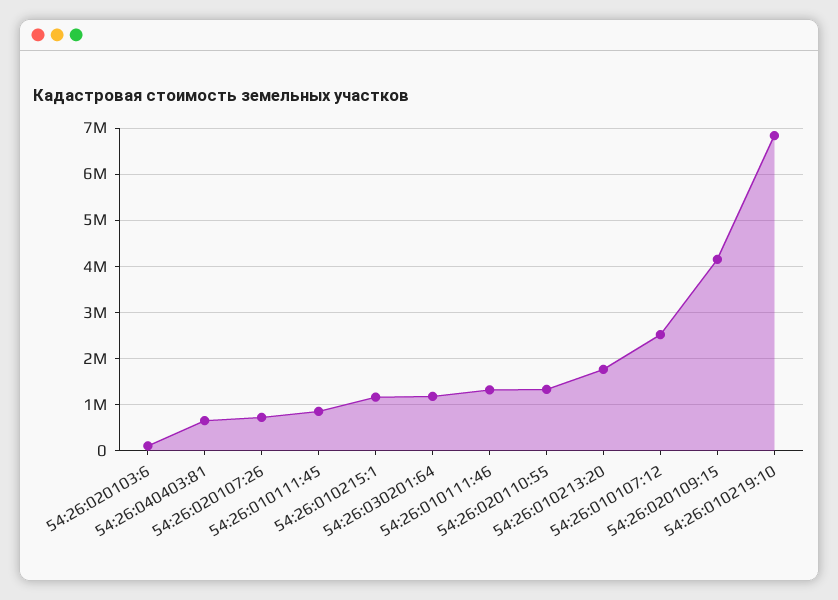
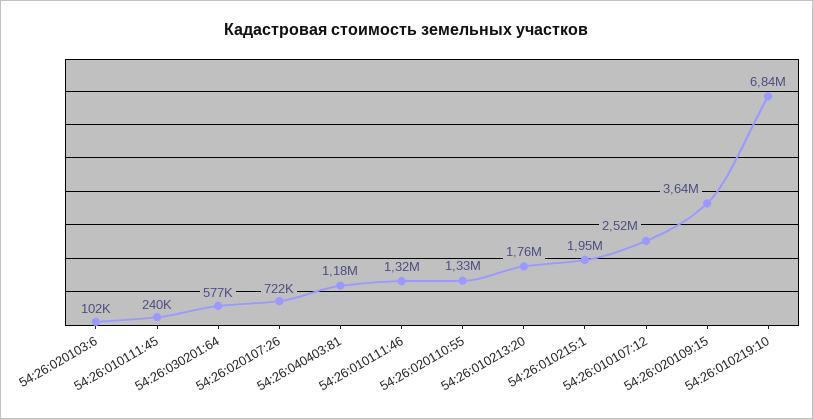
  {
    "54:26:020103:6": 102000,
-   "54:26:040403:81": 600000,
+   "54:26:040403:81": 1180000,
    "54:26:020107:26": 722000,
-   "54:26:010111:45": 800000,
+   "54:26:010111:45": 240000,
-   "54:26:010215:1": 1200000,
+   "54:26:010215:1": 1950000,
-   "54:26:030201:64": 1200000,
+   "54:26:030201:64": 577000,
    "54:26:010111:46": 1320000,
    "54:26:020110:55": 1330000,
    "54:26:010213:20": 1760000,
    "54:26:010107:12": 2520000,
-   "54:26:020109:15": 4200000,
+   "54:26:020109:15": 3640000,
    "54:26:010219:10": 6840000
  }

